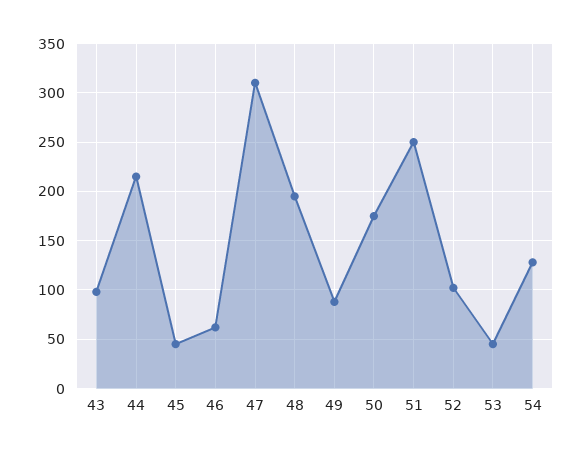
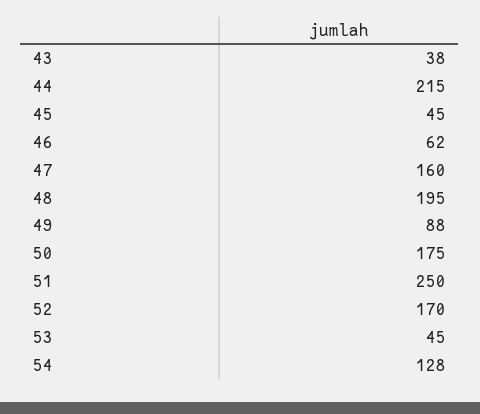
  {
-   "43": 100,
+   "43": 38,
    "44": 215,
    "45": 45,
    "46": 62,
-   "47": 310,
+   "47": 160,
    "48": 195,
    "49": 88,
    "50": 175,
    "51": 250,
-   "52": 100,
+   "52": 170,
    "53": 45,
    "54": 128
  }

